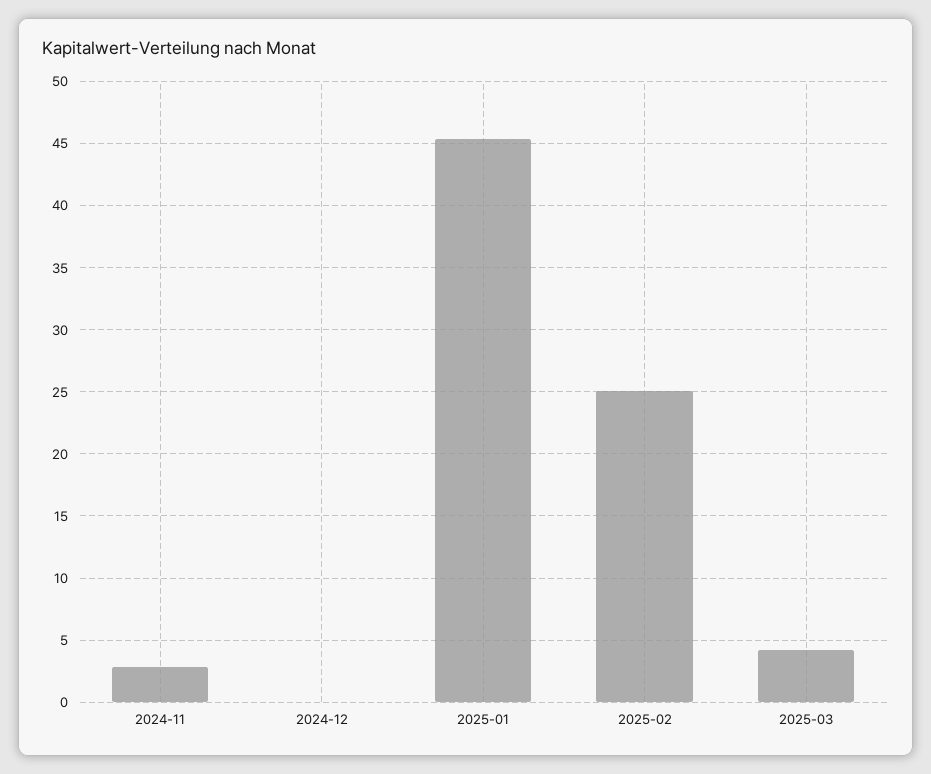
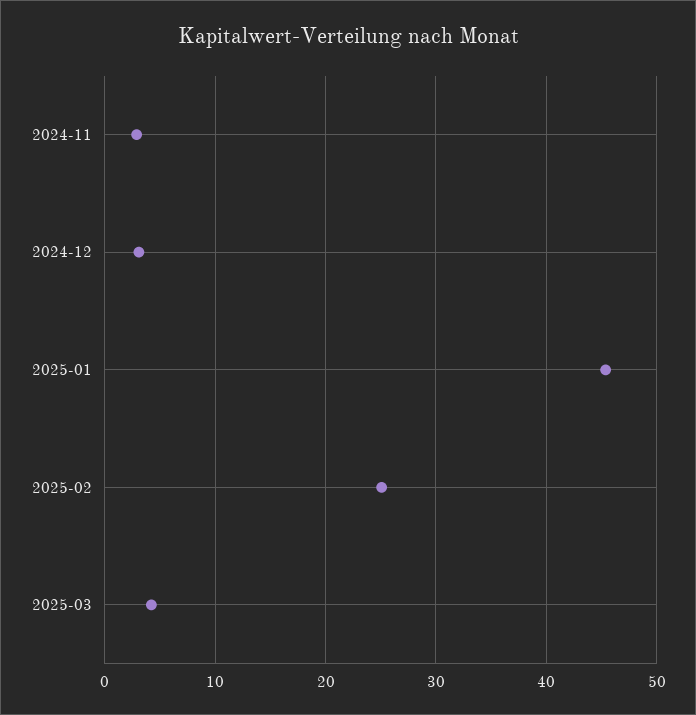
  {
    "2024-11": 3,
-   "2024-12": 0,
+   "2024-12": 3,
    "2025-01": 45.5,
    "2025-02": 25,
    "2025-03": 4
  }

